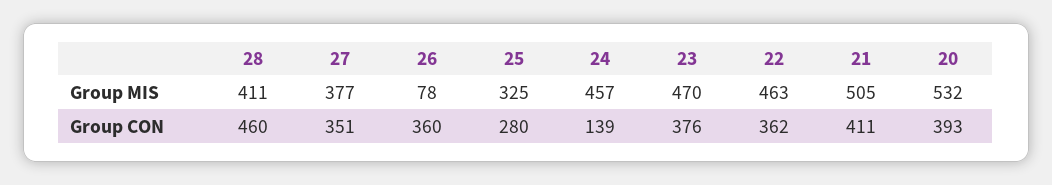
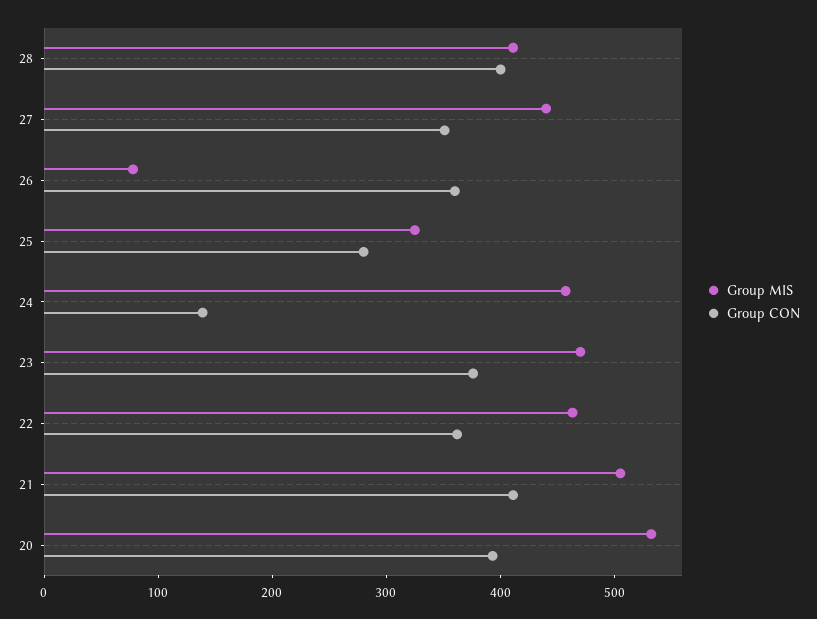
  {
    "Group MIS": {
      "28": 411,
-     "27": 377,
+     "27": 440,
      "26": 78,
      "25": 325,
      "24": 457,
      "23": 470,
      "22": 463,
      "21": 505,
      "20": 532
    },
    "Group CON": {
-     "28": 460,
+     "28": 400,
      "27": 351,
      "26": 360,
      "25": 280,
      "24": 139,
      "23": 376,
      "22": 362,
      "21": 411,
      "20": 393
    }
  }

